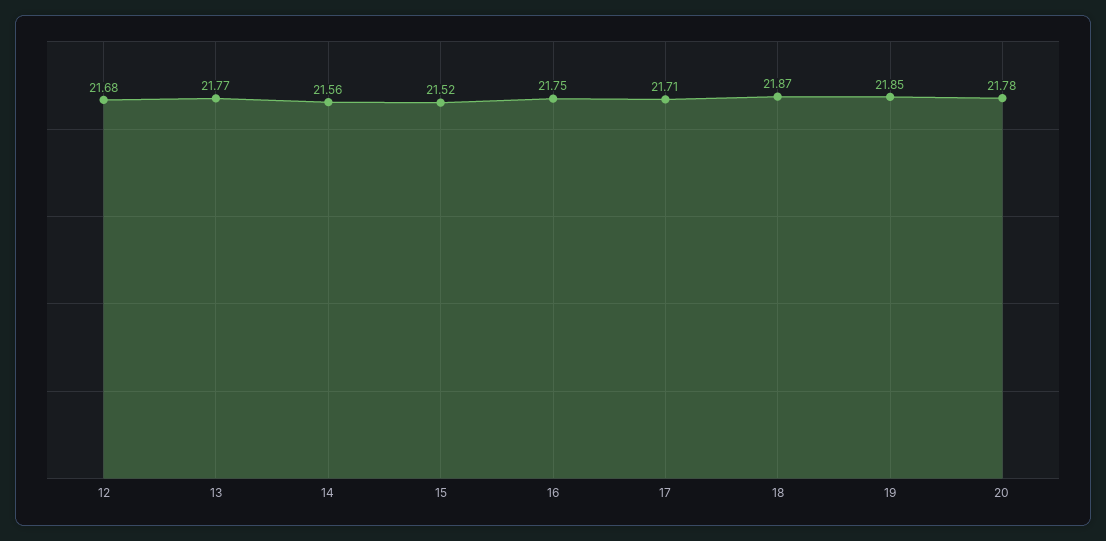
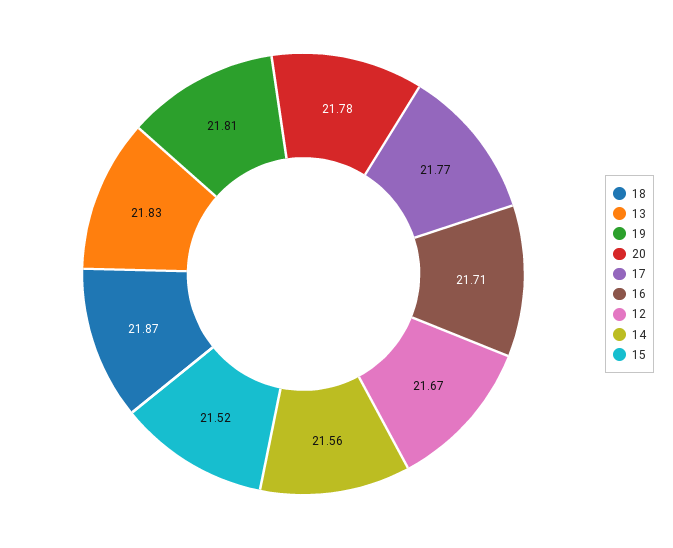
  {
-   "12": 21.68,
+   "12": 21.67,
-   "13": 21.77,
+   "13": 21.83,
    "14": 21.56,
    "15": 21.52,
-   "16": 21.75,
+   "16": 21.71,
-   "17": 21.71,
+   "17": 21.77,
    "18": 21.87,
-   "19": 21.85,
+   "19": 21.81,
    "20": 21.78
  }

